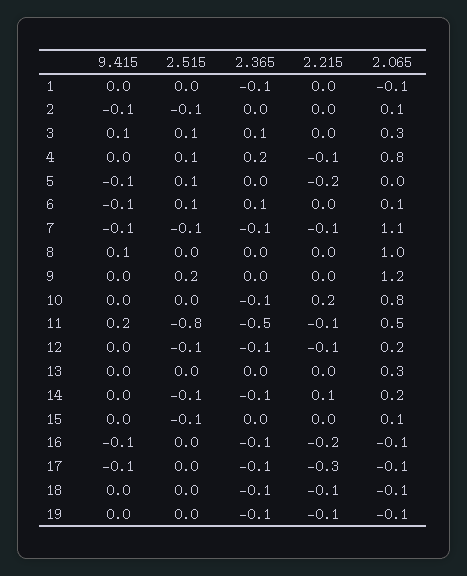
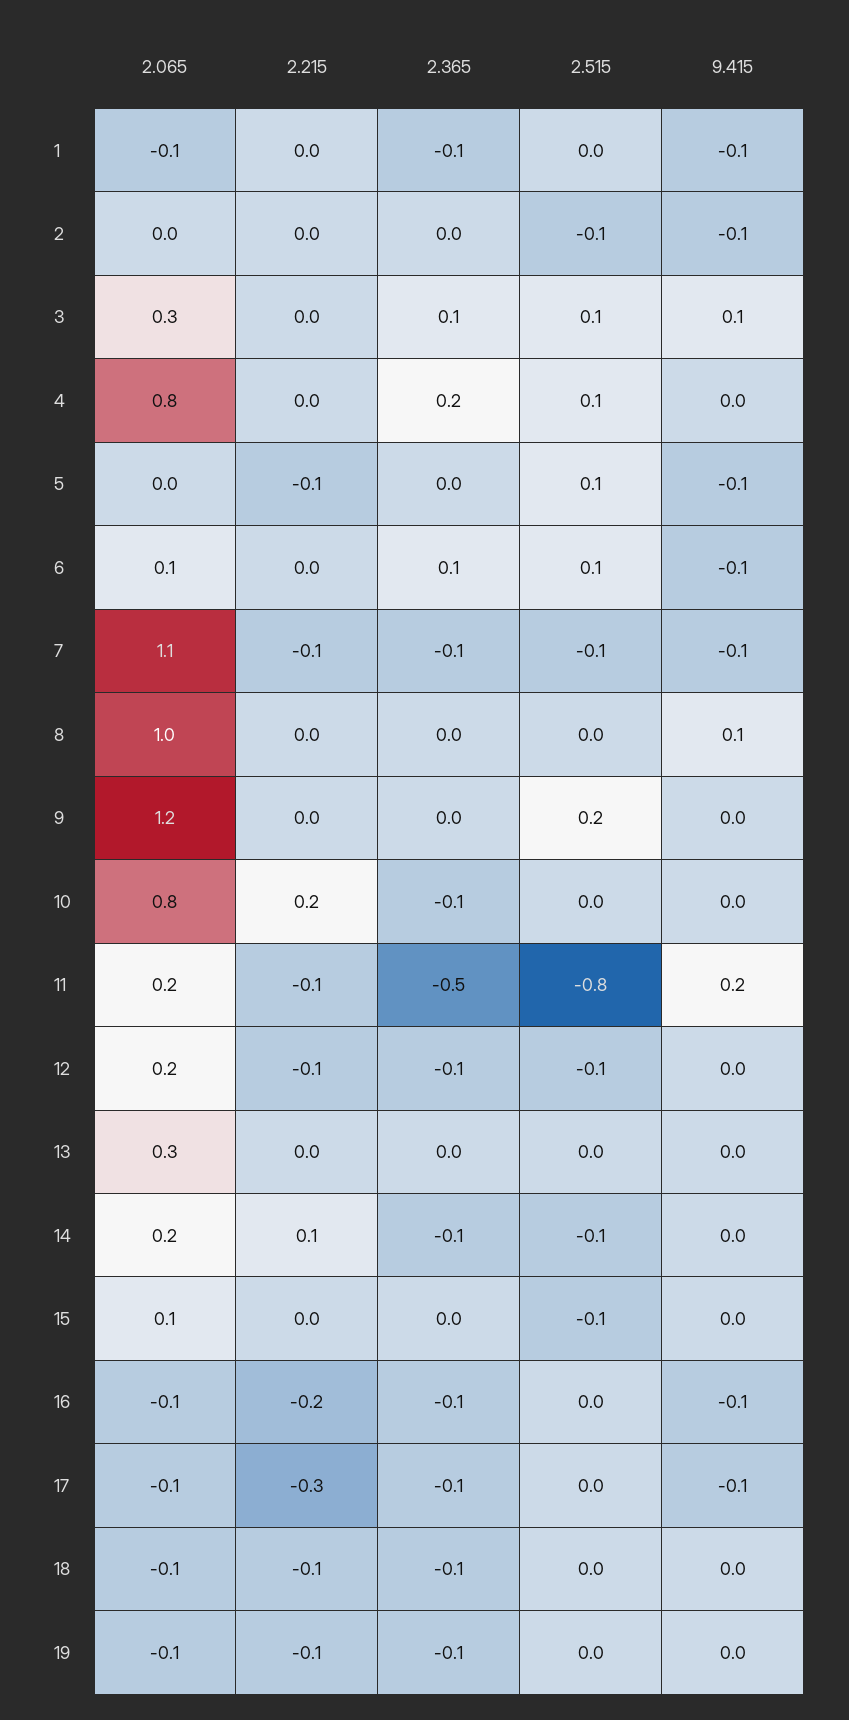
  {
    "9.415": {
-     "1": 0,
+     "1": -0.1,
      "2": -0.1,
      "3": 0.1,
      "4": 0,
      "5": -0.1,
      "6": -0.1,
      "7": -0.1,
      "8": 0.1,
      "9": 0,
      "10": 0,
      "11": 0.2,
      "12": 0,
      "13": 0,
      "14": 0,
      "15": 0,
      "16": -0.1,
      "17": -0.1,
      "18": 0,
      "19": 0
    },
    "2.515": {
      "1": 0,
      "2": -0.1,
      "3": 0.1,
      "4": 0.1,
      "5": 0.1,
      "6": 0.1,
      "7": -0.1,
      "8": 0,
      "9": 0.2,
      "10": 0,
      "11": -0.8,
      "12": -0.1,
      "13": 0,
      "14": -0.1,
      "15": -0.1,
      "16": 0,
      "17": 0,
      "18": 0,
      "19": 0
    },
    "2.365": {
      "1": -0.1,
      "2": 0,
      "3": 0.1,
      "4": 0.2,
      "5": 0,
      "6": 0.1,
      "7": -0.1,
      "8": 0,
      "9": 0,
      "10": -0.1,
      "11": -0.5,
      "12": -0.1,
      "13": 0,
      "14": -0.1,
      "15": 0,
      "16": -0.1,
      "17": -0.1,
      "18": -0.1,
      "19": -0.1
    },
    "2.215": {
      "1": 0,
      "2": 0,
      "3": 0,
-     "4": -0.1,
+     "4": 0,
-     "5": -0.2,
+     "5": -0.1,
      "6": 0,
      "7": -0.1,
      "8": 0,
      "9": 0,
      "10": 0.2,
      "11": -0.1,
      "12": -0.1,
      "13": 0,
      "14": 0.1,
      "15": 0,
      "16": -0.2,
      "17": -0.3,
      "18": -0.1,
      "19": -0.1
    },
    "2.065": {
      "1": -0.1,
-     "2": 0.1,
+     "2": 0,
      "3": 0.3,
      "4": 0.8,
      "5": 0,
      "6": 0.1,
      "7": 1.1,
      "8": 1,
      "9": 1.2,
      "10": 0.8,
-     "11": 0.5,
+     "11": 0.2,
      "12": 0.2,
      "13": 0.3,
      "14": 0.2,
      "15": 0.1,
      "16": -0.1,
      "17": -0.1,
      "18": -0.1,
      "19": -0.1
    }
  }

